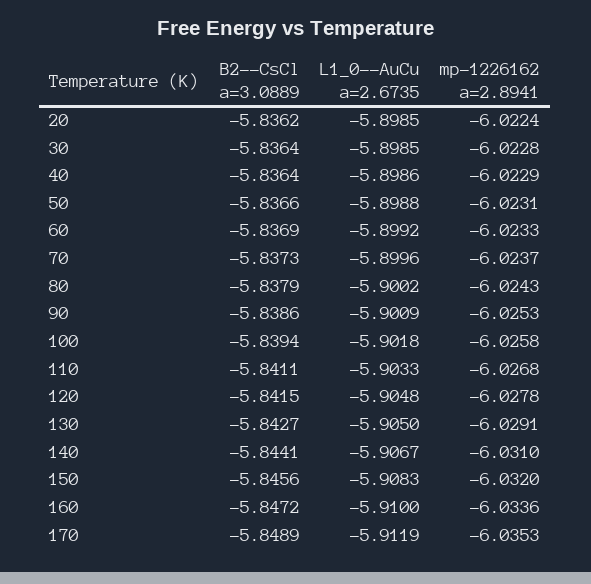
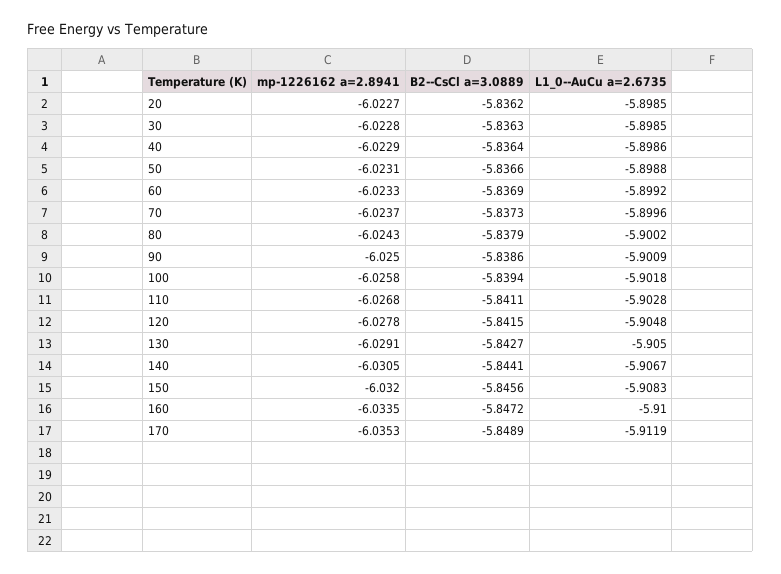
  {
    "B2--CsCl a=3.0889": {
      "20": -5.8362,
-     "30": -5.8364,
+     "30": -5.8363,
      "40": -5.8364,
      "50": -5.8366,
      "60": -5.8369,
      "70": -5.8373,
      "80": -5.8379,
      "90": -5.8386,
      "100": -5.8394,
      "110": -5.8411,
      "120": -5.8415,
      "130": -5.8427,
      "140": -5.8441,
      "150": -5.8456,
      "160": -5.8472,
      "170": -5.8489
    },
    "L1_0--AuCu a=2.6735": {
      "20": -5.8985,
      "30": -5.8985,
      "40": -5.8986,
      "50": -5.8988,
      "60": -5.8992,
      "70": -5.8996,
      "80": -5.9002,
      "90": -5.9009,
      "100": -5.9018,
-     "110": -5.9033,
+     "110": -5.9028,
      "120": -5.9048,
      "130": -5.905,
      "140": -5.9067,
      "150": -5.9083,
      "160": -5.91,
      "170": -5.9119
    },
    "mp-1226162 a=2.8941": {
-     "20": -6.0224,
+     "20": -6.0227,
      "30": -6.0228,
      "40": -6.0229,
      "50": -6.0231,
      "60": -6.0233,
      "70": -6.0237,
      "80": -6.0243,
-     "90": -6.0253,
+     "90": -6.025,
      "100": -6.0258,
      "110": -6.0268,
      "120": -6.0278,
      "130": -6.0291,
-     "140": -6.031,
+     "140": -6.0305,
      "150": -6.032,
-     "160": -6.0336,
+     "160": -6.0335,
      "170": -6.0353
    }
  }

